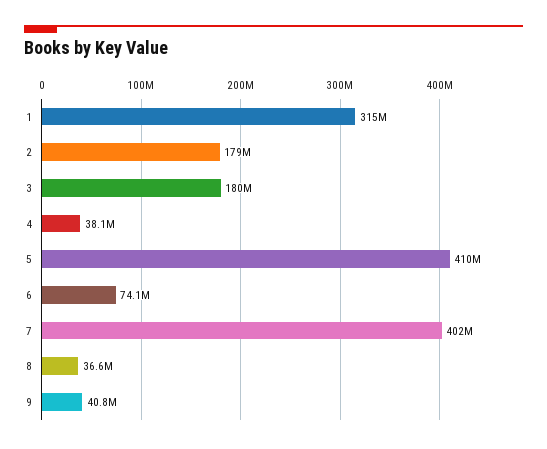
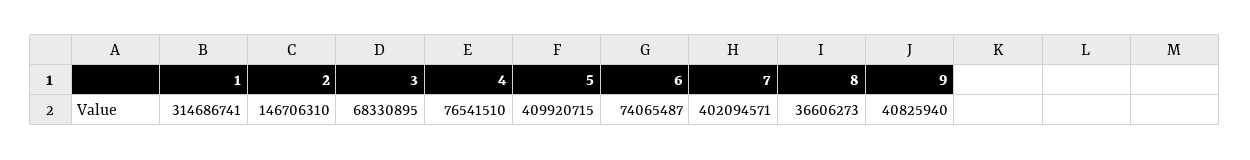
  {
    "1": 314686741,
-   "2": 179000000,
+   "2": 146706310,
-   "3": 180000000,
+   "3": 68330895,
-   "4": 38100000,
+   "4": 76541510,
    "5": 409920715,
    "6": 74065487,
    "7": 402094571,
    "8": 36606273,
    "9": 40825940
  }

